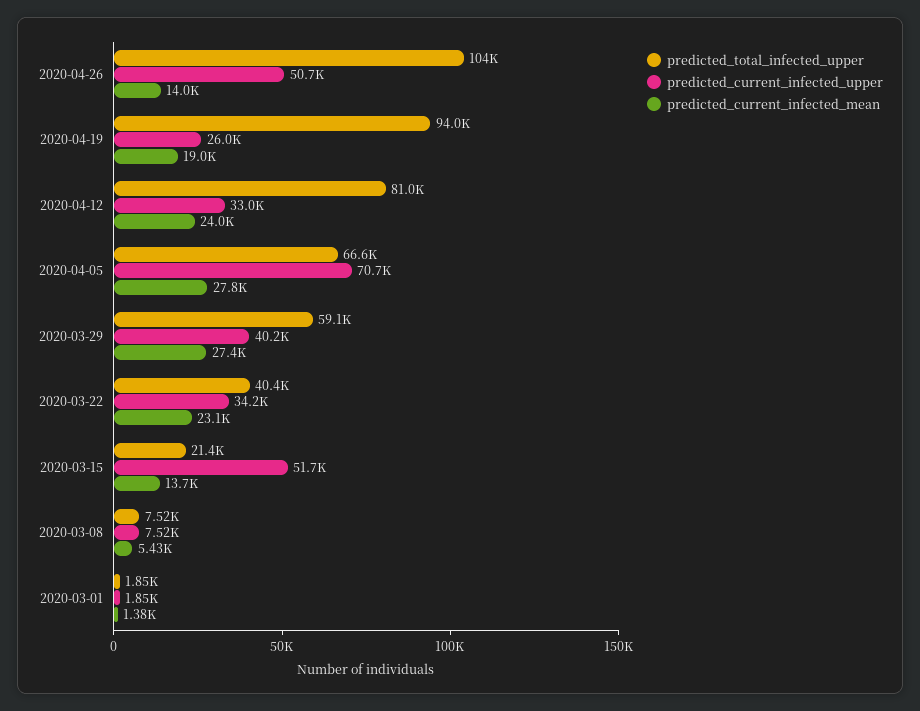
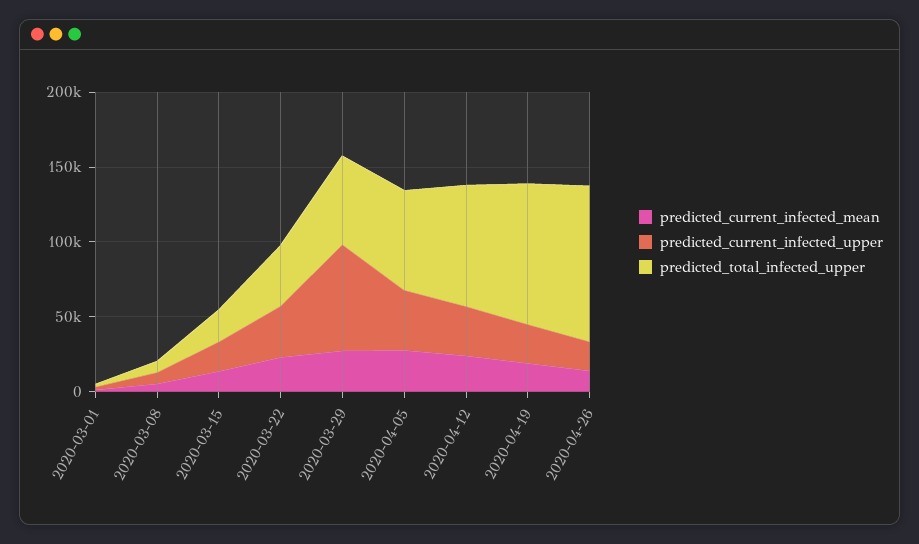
  {
    "predicted_total_infected_upper": {
      "2020-04-26": 104000,
      "2020-04-19": 94000,
      "2020-04-12": 81000,
      "2020-04-05": 66600,
      "2020-03-29": 59100,
      "2020-03-22": 40400,
      "2020-03-15": 21400,
      "2020-03-08": 7520,
      "2020-03-01": 1850
    },
    "predicted_current_infected_upper": {
-     "2020-04-26": 50700,
+     "2020-04-26": 20000,
      "2020-04-19": 26000,
      "2020-04-12": 33000,
-     "2020-04-05": 70700,
+     "2020-04-05": 40000,
-     "2020-03-29": 40200,
+     "2020-03-29": 70000,
      "2020-03-22": 34200,
-     "2020-03-15": 51700,
+     "2020-03-15": 20000,
      "2020-03-08": 7520,
      "2020-03-01": 1850
    },
    "predicted_current_infected_mean": {
      "2020-04-26": 14000,
      "2020-04-19": 19000,
      "2020-04-12": 24000,
      "2020-04-05": 27800,
      "2020-03-29": 27400,
      "2020-03-22": 23100,
      "2020-03-15": 13700,
      "2020-03-08": 5430,
      "2020-03-01": 1380
    }
  }

